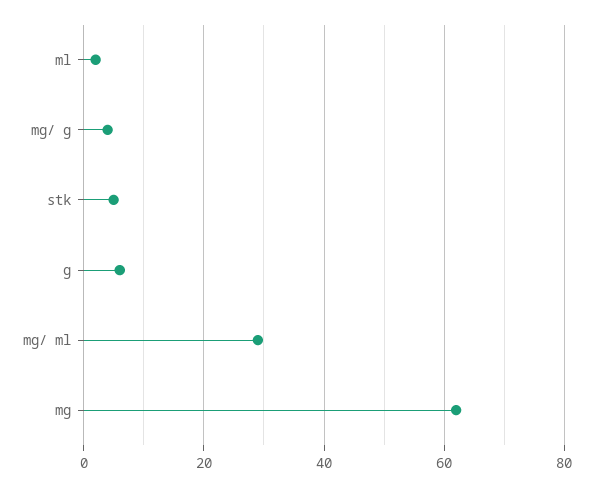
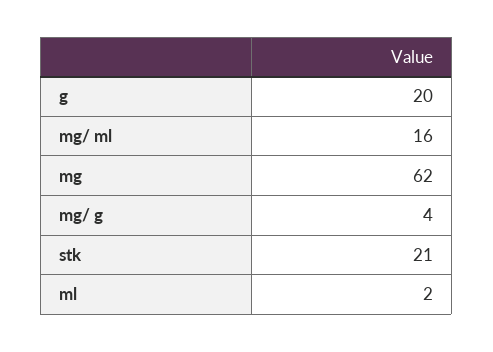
  {
    "ml": 2,
    "mg/ g": 4,
-   "stk": 5,
+   "stk": 21,
-   "g": 5,
+   "g": 20,
-   "mg/ ml": 30,
+   "mg/ ml": 16,
    "mg": 62
  }

